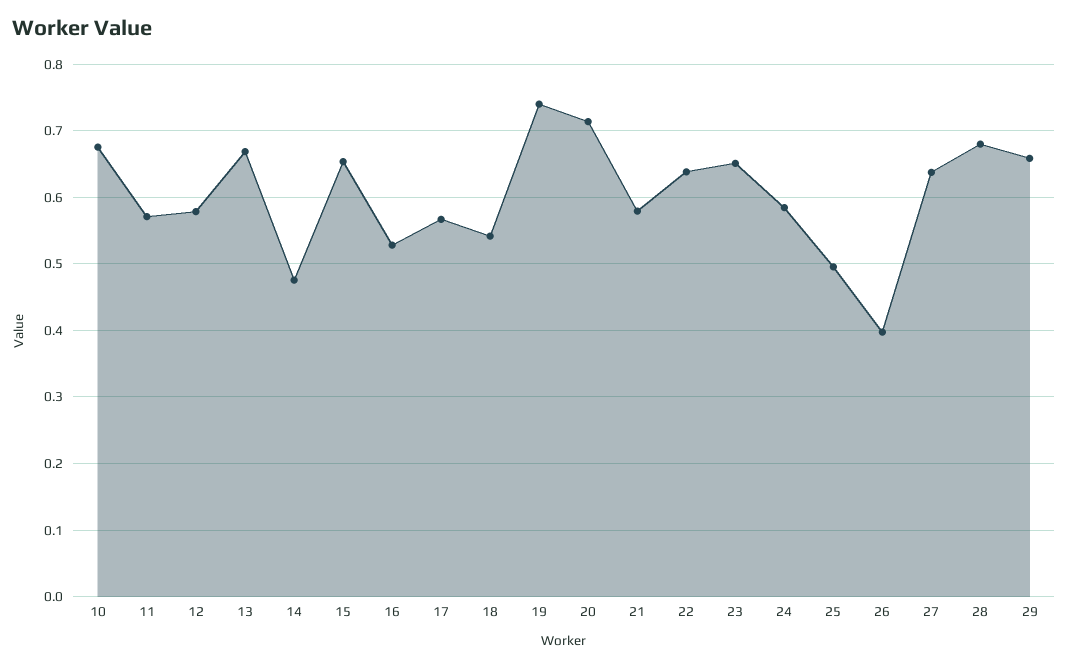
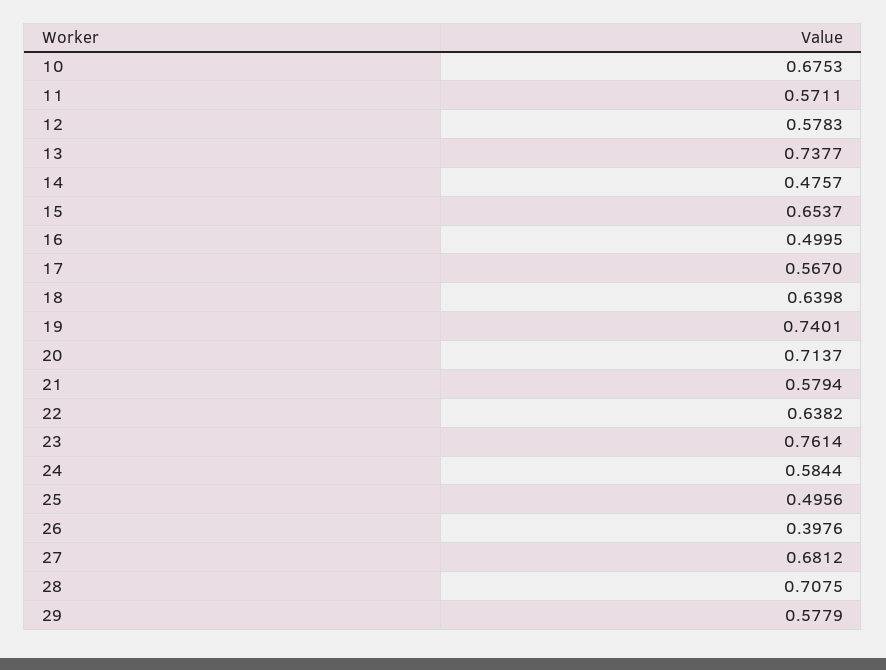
  {
    "10": 0.6753,
    "11": 0.5711,
    "12": 0.5783,
-   "13": 0.67,
+   "13": 0.7377,
    "14": 0.4757,
    "15": 0.6537,
-   "16": 0.53,
+   "16": 0.4995,
    "17": 0.567,
-   "18": 0.54,
+   "18": 0.6398,
    "19": 0.7401,
    "20": 0.7137,
    "21": 0.5794,
    "22": 0.6382,
-   "23": 0.65,
+   "23": 0.7614,
    "24": 0.5844,
    "25": 0.4956,
    "26": 0.3976,
-   "27": 0.64,
+   "27": 0.6812,
-   "28": 0.68,
+   "28": 0.7075,
-   "29": 0.66
+   "29": 0.5779
  }

